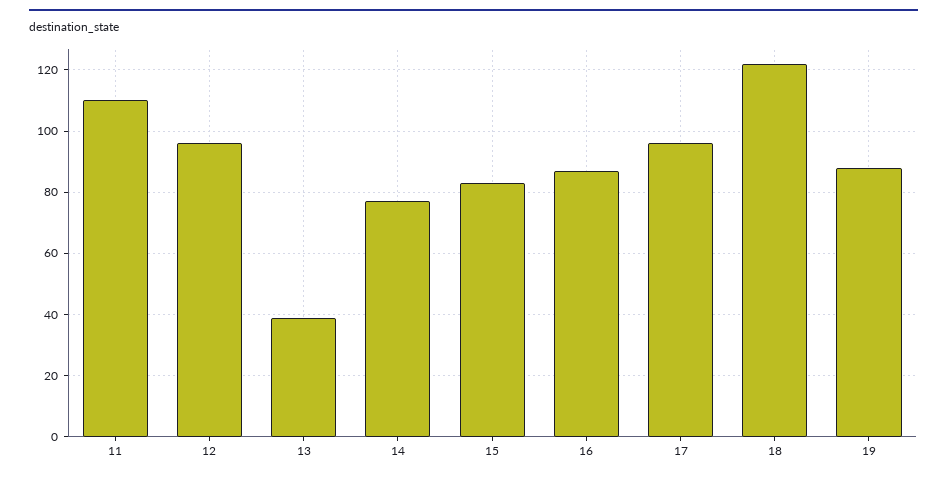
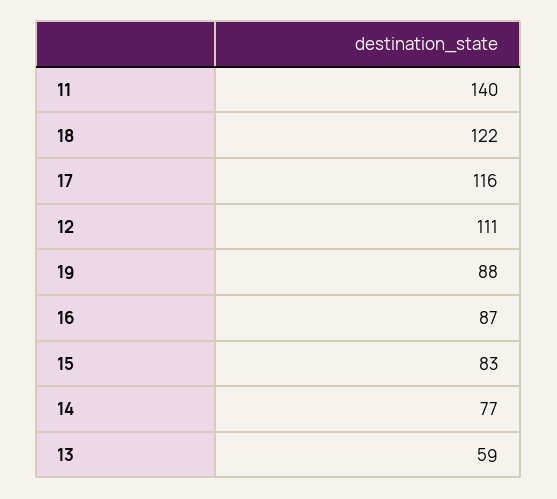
  {
-   "11": 110,
+   "11": 140,
-   "12": 95,
+   "12": 111,
-   "13": 40,
+   "13": 59,
    "14": 77,
    "15": 83,
    "16": 87,
-   "17": 95,
+   "17": 116,
    "18": 122,
    "19": 88
  }

